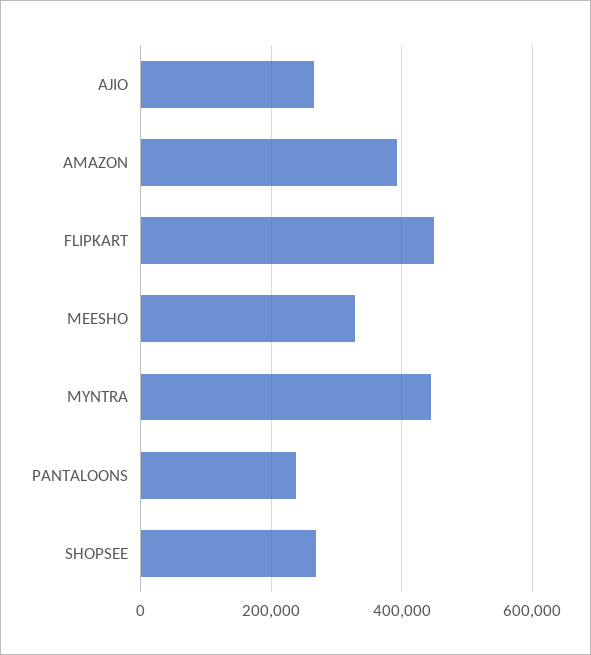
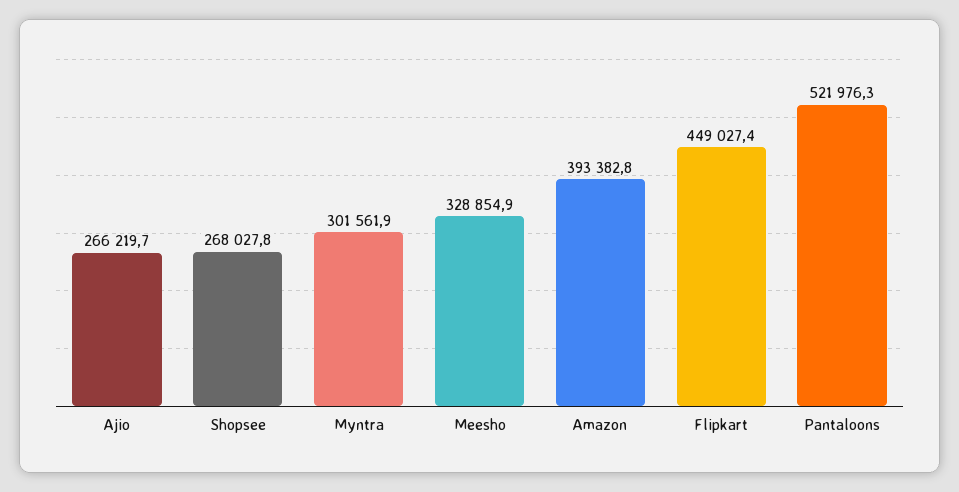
  {
    "AJIO": 266219.7,
    "AMAZON": 393382.8,
    "FLIPKART": 449027.4,
    "MEESHO": 328854.9,
-   "MYNTRA": 440000,
+   "MYNTRA": 301561.9,
-   "PANTALOONS": 240000,
+   "PANTALOONS": 521976.3,
    "SHOPSEE": 268027.8
  }

